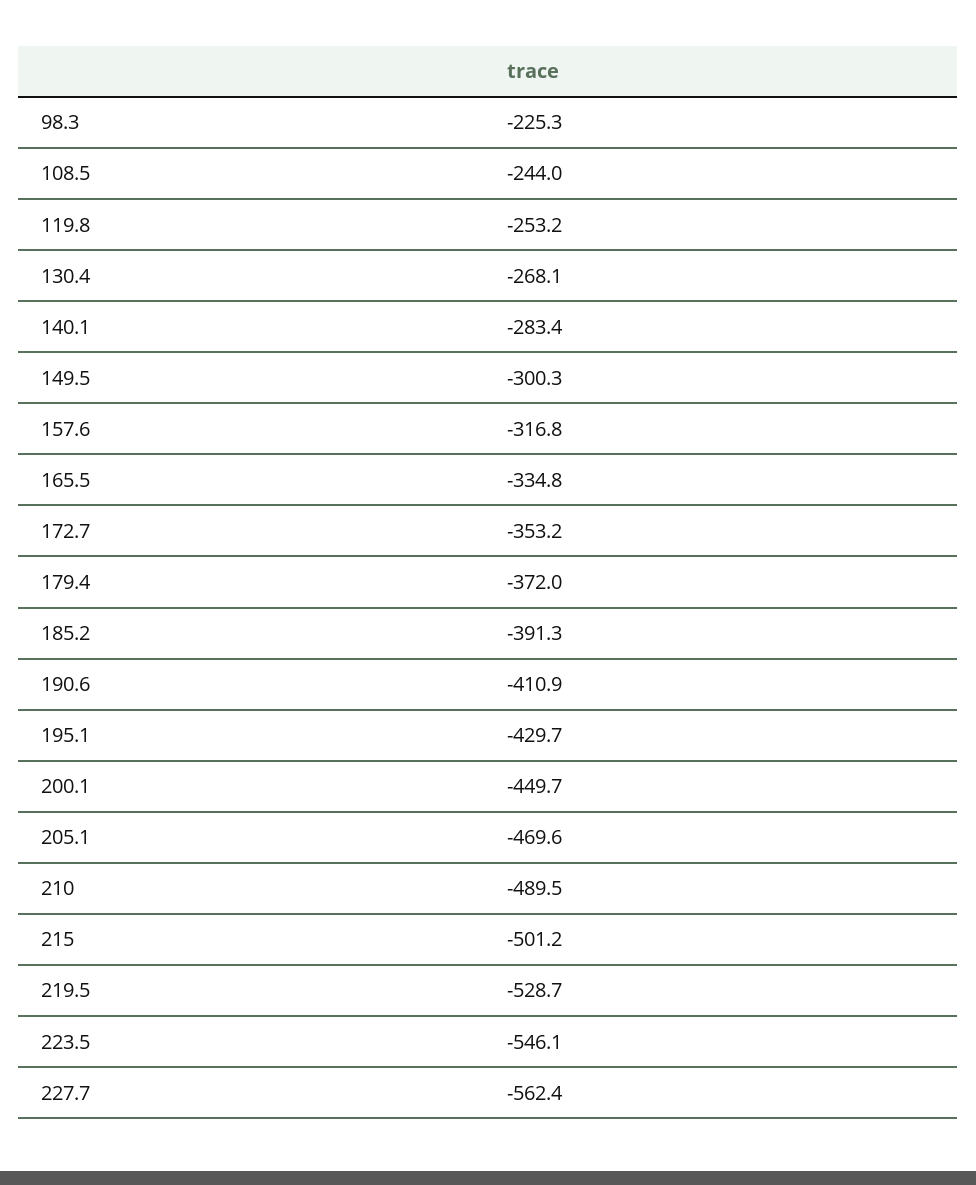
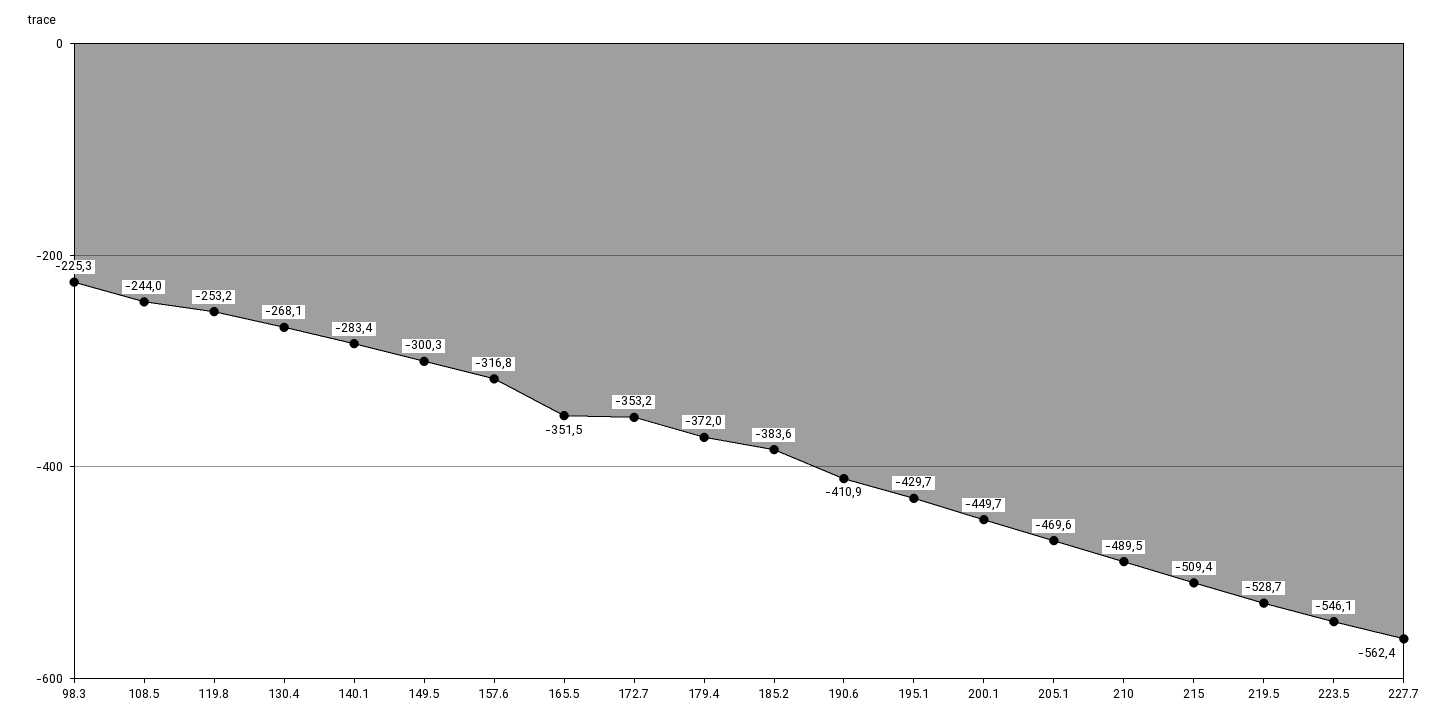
  {
    "98.3": -225.3,
    "108.5": -244,
    "119.8": -253.2,
    "130.4": -268.1,
    "140.1": -283.4,
    "149.5": -300.3,
    "157.6": -316.8,
-   "165.5": -334.8,
+   "165.5": -351.5,
    "172.7": -353.2,
    "179.4": -372,
-   "185.2": -391.3,
+   "185.2": -383.6,
    "190.6": -410.9,
    "195.1": -429.7,
    "200.1": -449.7,
    "205.1": -469.6,
    "210": -489.5,
-   "215": -501.2,
+   "215": -509.4,
    "219.5": -528.7,
    "223.5": -546.1,
    "227.7": -562.4
  }

